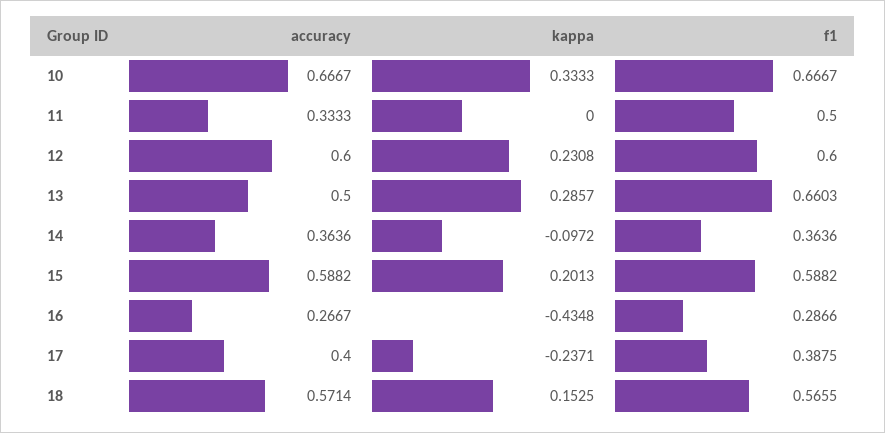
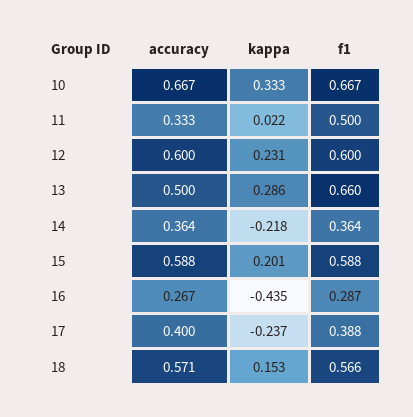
  {
    "accuracy": {
      "10": 0.6667,
      "11": 0.3333,
      "12": 0.6,
      "13": 0.5,
      "14": 0.3636,
      "15": 0.5882,
      "16": 0.2667,
      "17": 0.4,
      "18": 0.5714
    },
    "kappa": {
      "10": 0.3333,
-     "11": 0,
+     "11": 0.022,
      "12": 0.2308,
      "13": 0.2857,
-     "14": -0.0972,
+     "14": -0.218,
      "15": 0.2013,
      "16": -0.4348,
      "17": -0.2371,
      "18": 0.1525
    },
    "f1": {
      "10": 0.6667,
      "11": 0.5,
      "12": 0.6,
      "13": 0.6603,
      "14": 0.3636,
      "15": 0.5882,
      "16": 0.2866,
      "17": 0.3875,
      "18": 0.5655
    }
  }

